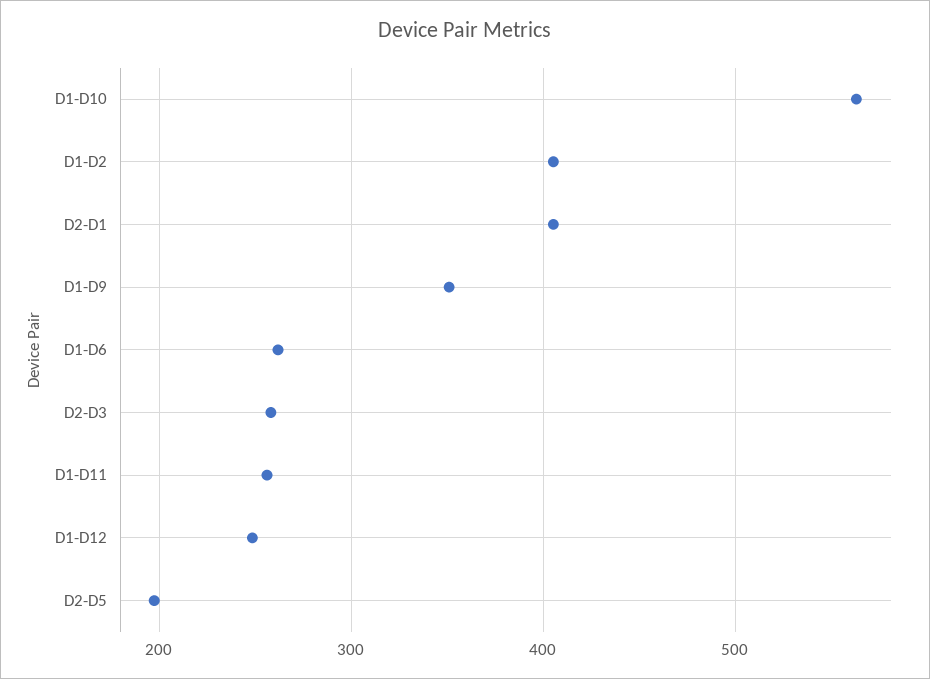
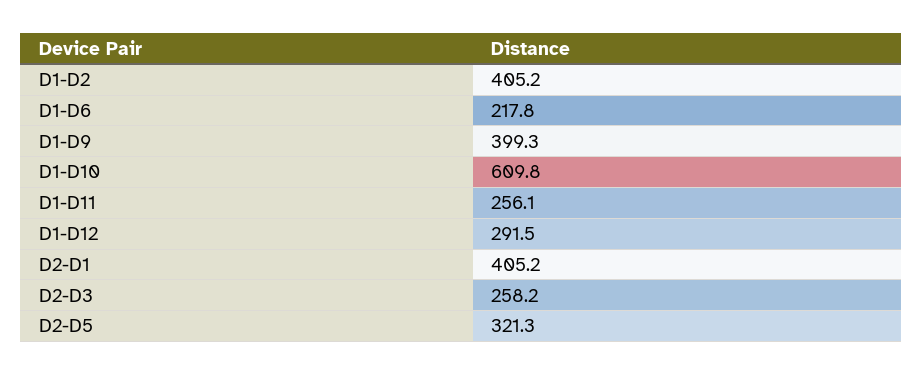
  {
-   "D1-D10": 560,
+   "D1-D10": 609.8,
    "D1-D2": 405.2,
    "D2-D1": 405.2,
-   "D1-D9": 350,
+   "D1-D9": 399.3,
-   "D1-D6": 260,
+   "D1-D6": 217.8,
    "D2-D3": 258.2,
    "D1-D11": 256.1,
-   "D1-D12": 250,
+   "D1-D12": 291.5,
-   "D2-D5": 200
+   "D2-D5": 321.3
  }

